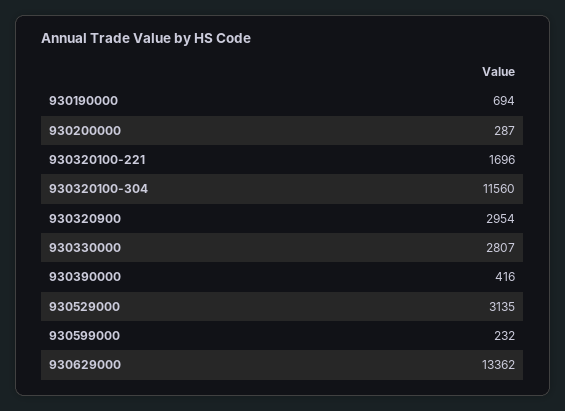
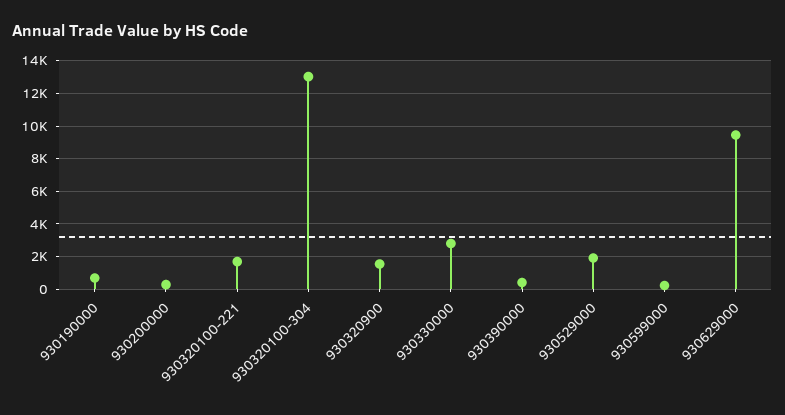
  {
    "930190000": 694,
    "930200000": 287,
    "930320100-221": 1696,
-   "930320100-304": 11560,
+   "930320100-304": 13000,
-   "930320900": 2954,
+   "930320900": 1500,
    "930330000": 2807,
    "930390000": 416,
-   "930529000": 3135,
+   "930529000": 2000,
    "930599000": 232,
-   "930629000": 13362
+   "930629000": 9500
  }

